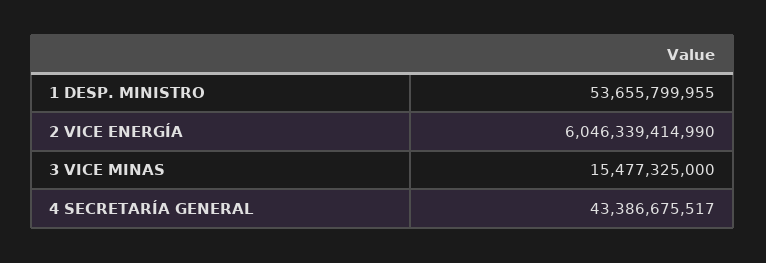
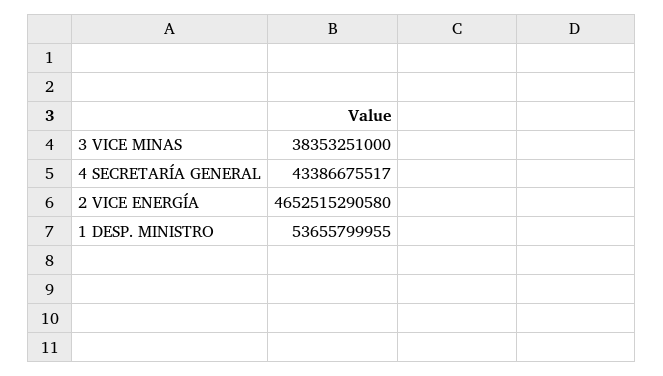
  {
    "1 DESP. MINISTRO": 53655799955,
-   "2 VICE ENERGÍA": 6046339414990,
+   "2 VICE ENERGÍA": 4652515290580,
-   "3 VICE MINAS": 15477325000,
+   "3 VICE MINAS": 38353251000,
    "4 SECRETARÍA GENERAL": 43386675517
  }

